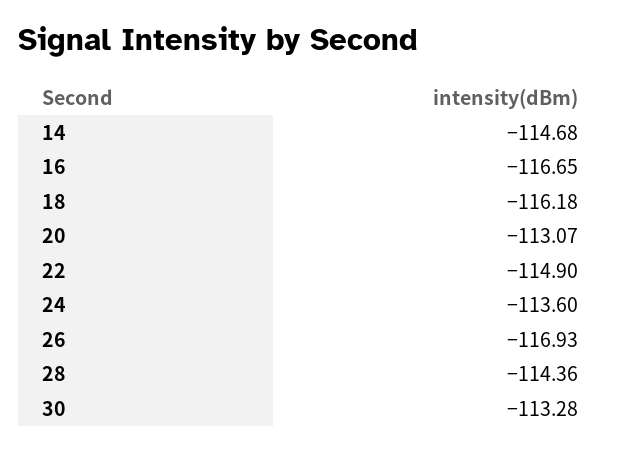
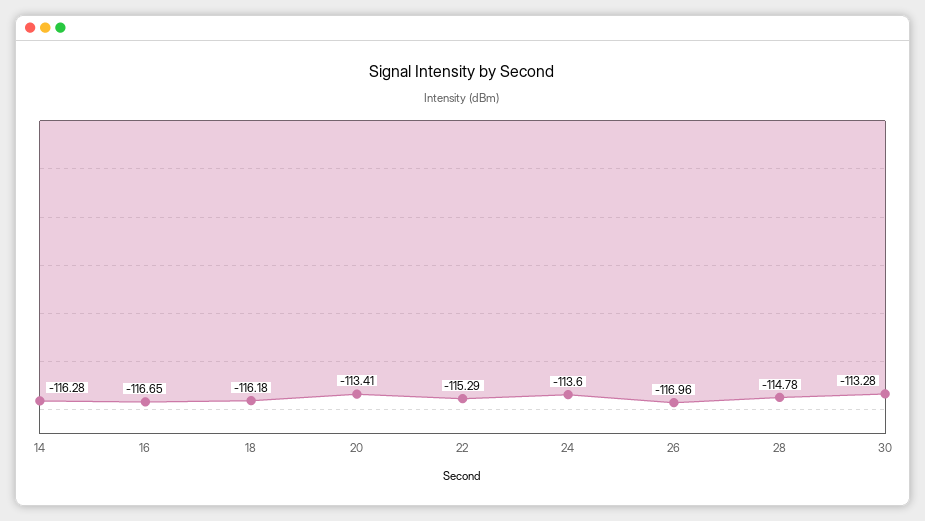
  {
-   "14": -114.68,
+   "14": -116.28,
    "16": -116.65,
    "18": -116.18,
-   "20": -113.07,
+   "20": -113.41,
-   "22": -114.9,
+   "22": -115.29,
    "24": -113.6,
-   "26": -116.93,
+   "26": -116.96,
-   "28": -114.36,
+   "28": -114.78,
    "30": -113.28
  }

